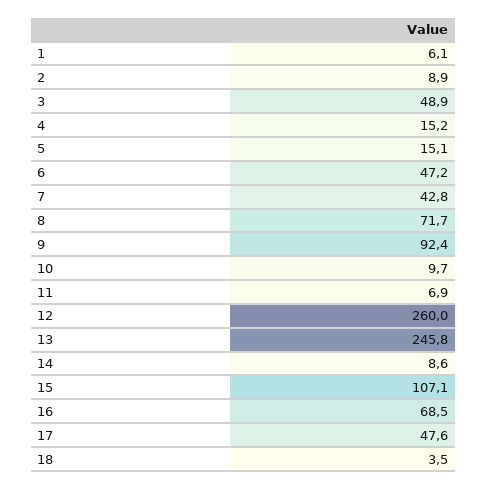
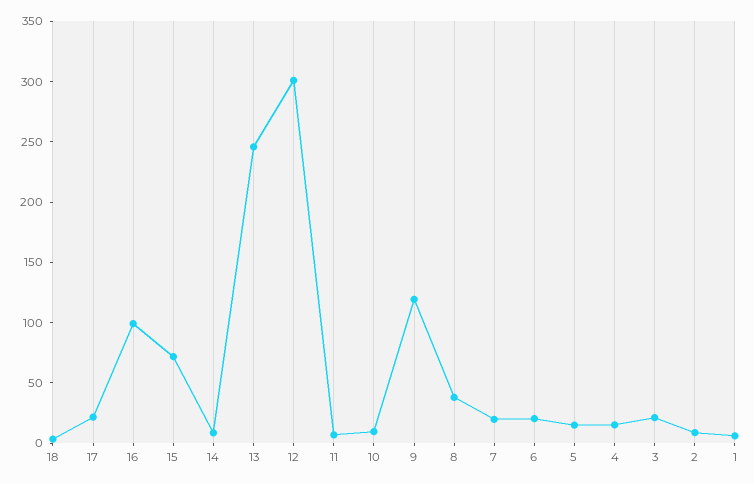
  {
    "1": 6.1,
    "2": 8.9,
-   "3": 48.9,
+   "3": 20,
    "4": 15.2,
    "5": 15.1,
-   "6": 47.2,
+   "6": 20,
-   "7": 42.8,
+   "7": 20,
-   "8": 71.7,
+   "8": 40,
-   "9": 92.4,
+   "9": 120,
    "10": 9.7,
    "11": 6.9,
-   "12": 260,
+   "12": 300,
    "13": 245.8,
    "14": 8.6,
-   "15": 107.1,
+   "15": 70,
-   "16": 68.5,
+   "16": 100,
-   "17": 47.6,
+   "17": 20,
    "18": 3.5
  }

